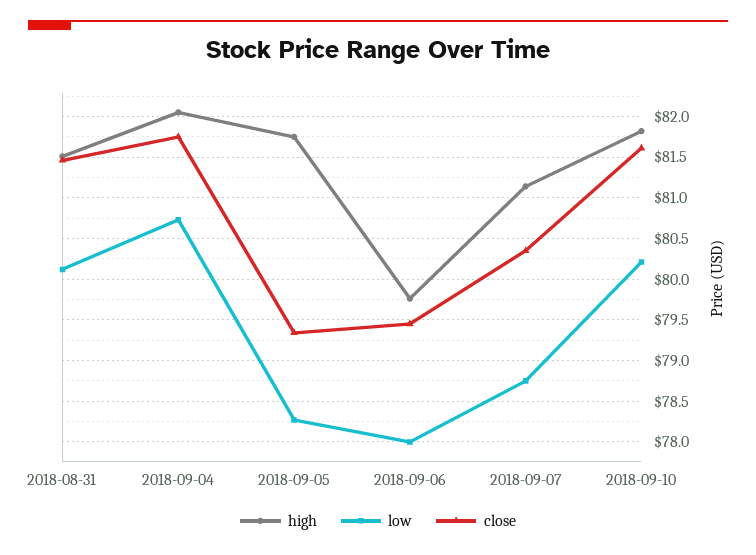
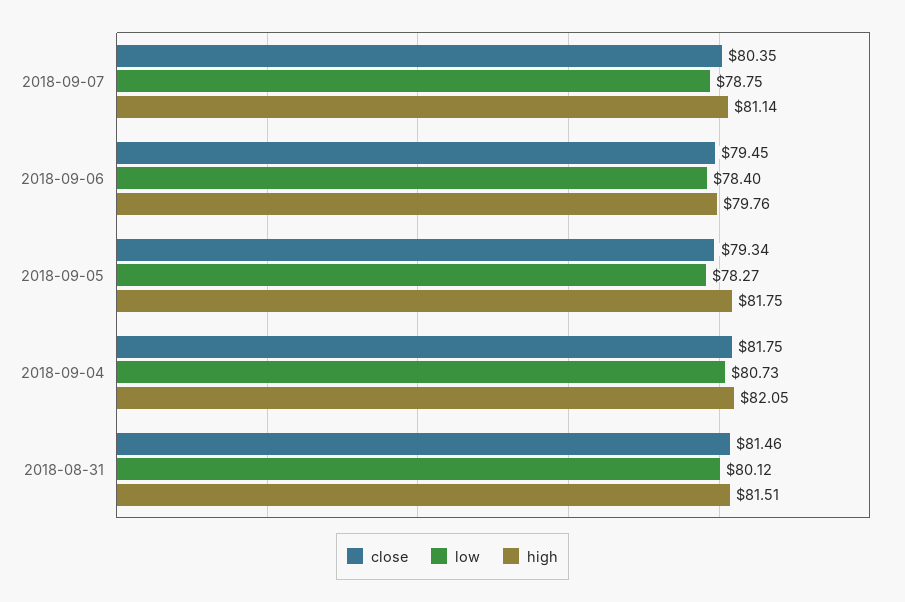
  {
    "high": {
      "2018-08-31": 81.51,
      "2018-09-04": 82.05,
      "2018-09-05": 81.75,
      "2018-09-06": 79.76,
-     "2018-09-07": 81.14,
+     "2018-09-07": 81.14
-     "2018-09-10": 81.8
    },
    "low": {
      "2018-08-31": 80.12,
      "2018-09-04": 80.73,
      "2018-09-05": 78.27,
-     "2018-09-06": 78,
+     "2018-09-06": 78.4,
-     "2018-09-07": 78.75,
+     "2018-09-07": 78.75
-     "2018-09-10": 80.2
    },
    "close": {
      "2018-08-31": 81.46,
      "2018-09-04": 81.75,
      "2018-09-05": 79.34,
      "2018-09-06": 79.45,
-     "2018-09-07": 80.35,
+     "2018-09-07": 80.35
-     "2018-09-10": 81.6
    }
  }

